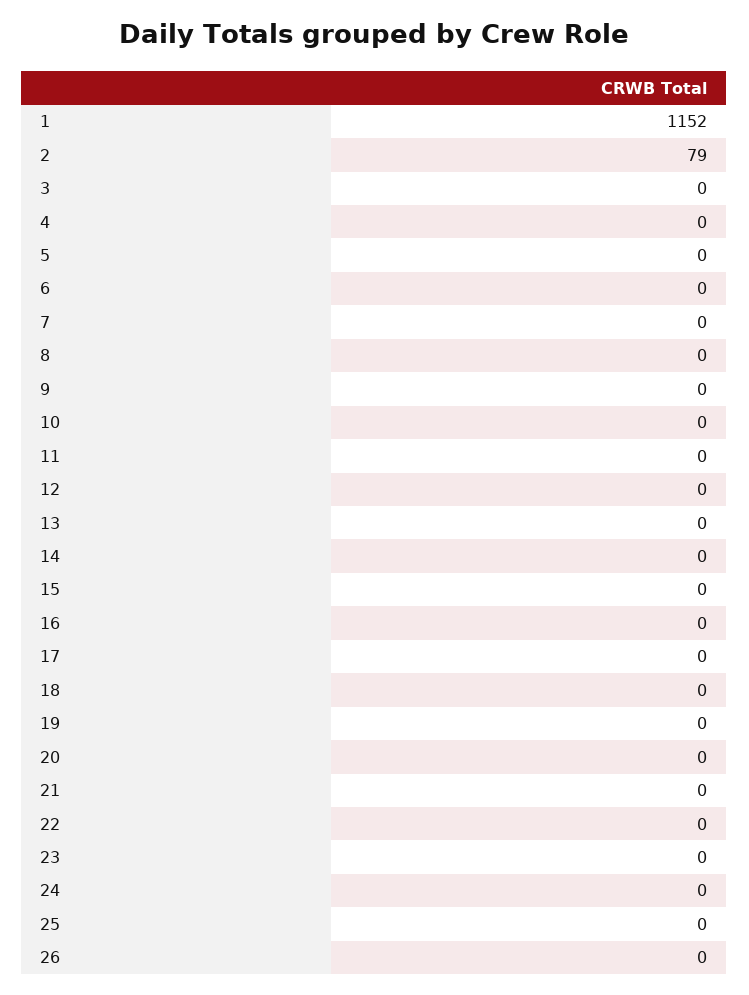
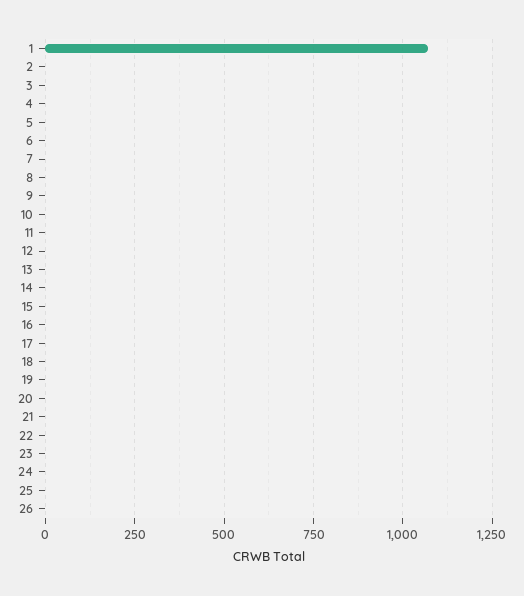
  {
-   "1": 1152,
+   "1": 1075,
-   "2": 79,
+   "2": 0,
    "3": 0,
    "4": 0,
    "5": 0,
    "6": 0,
    "7": 0,
    "8": 0,
    "9": 0,
    "10": 0,
    "11": 0,
    "12": 0,
    "13": 0,
    "14": 0,
    "15": 0,
    "16": 0,
    "17": 0,
    "18": 0,
    "19": 0,
    "20": 0,
    "21": 0,
    "22": 0,
    "23": 0,
    "24": 0,
    "25": 0,
    "26": 0
  }

